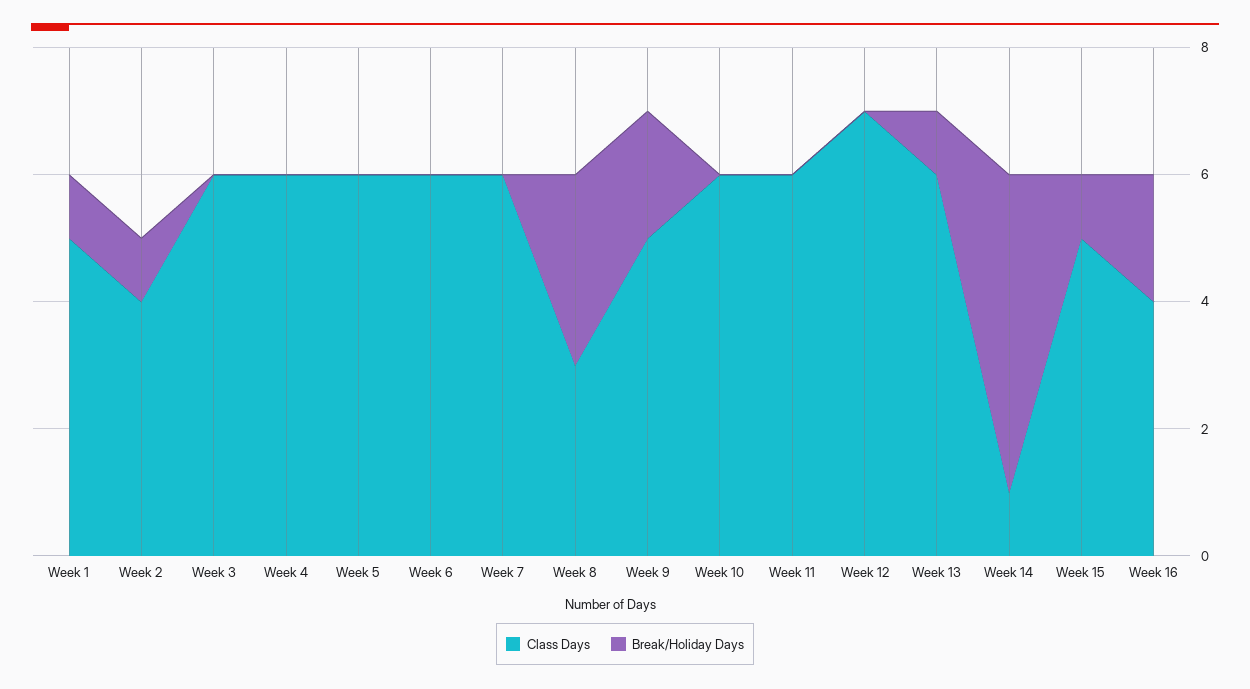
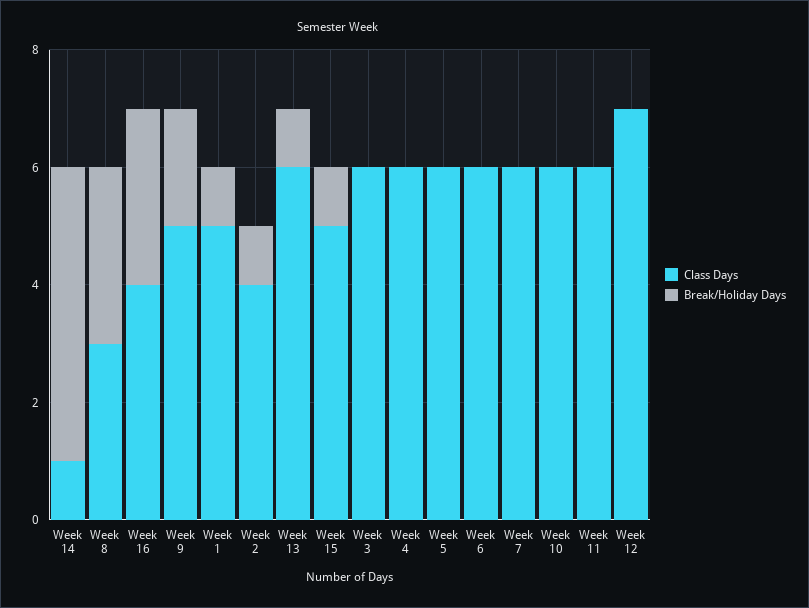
  {
    "Class Days": {
      "Week 1": 5,
      "Week 2": 4,
      "Week 3": 6,
      "Week 4": 6,
      "Week 5": 6,
      "Week 6": 6,
      "Week 7": 6,
      "Week 8": 3,
      "Week 9": 5,
      "Week 10": 6,
      "Week 11": 6,
      "Week 12": 7,
      "Week 13": 6,
      "Week 14": 1,
      "Week 15": 5,
      "Week 16": 4
    },
    "Break/Holiday Days": {
      "Week 1": 1,
      "Week 2": 1,
      "Week 3": 0,
      "Week 4": 0,
      "Week 5": 0,
      "Week 6": 0,
      "Week 7": 0,
      "Week 8": 3,
      "Week 9": 2,
      "Week 10": 0,
      "Week 11": 0,
      "Week 12": 0,
      "Week 13": 1,
      "Week 14": 5,
      "Week 15": 1,
-     "Week 16": 2
+     "Week 16": 3
    }
  }

